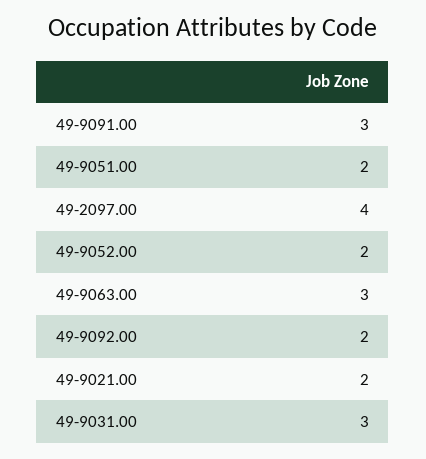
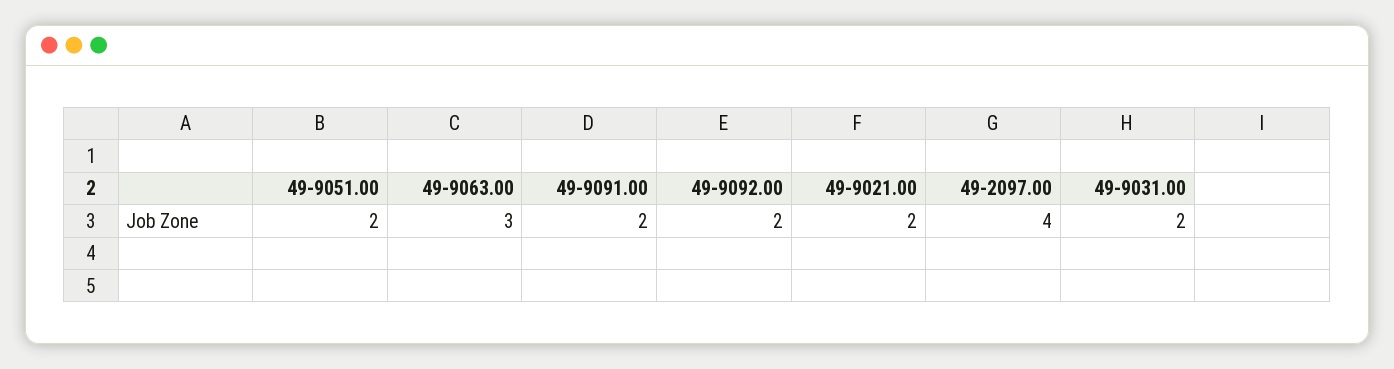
  {
-   "49-9091.00": 3,
+   "49-9091.00": 2,
    "49-9051.00": 2,
    "49-2097.00": 4,
-   "49-9052.00": 2,
    "49-9063.00": 3,
    "49-9092.00": 2,
    "49-9021.00": 2,
-   "49-9031.00": 3
+   "49-9031.00": 2
  }

